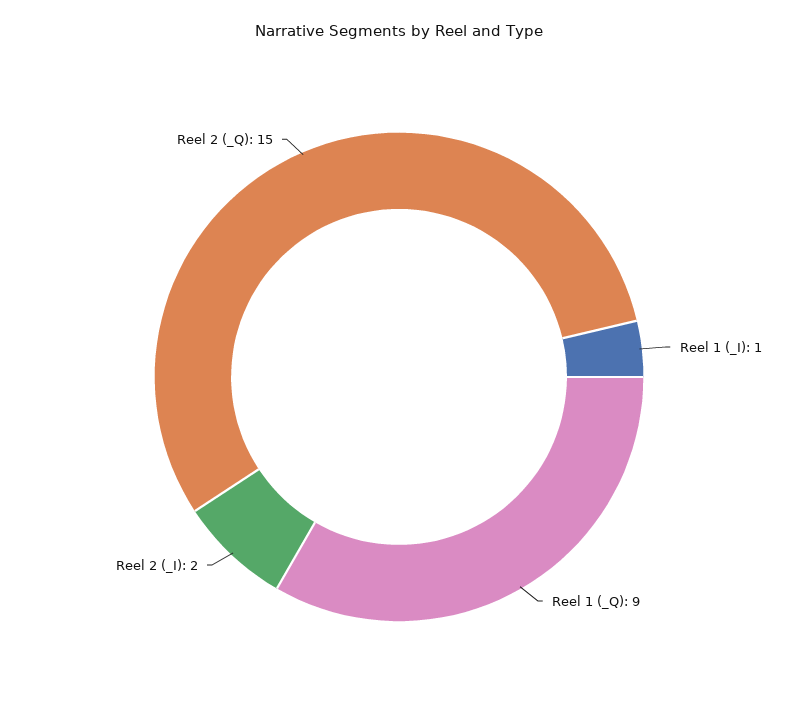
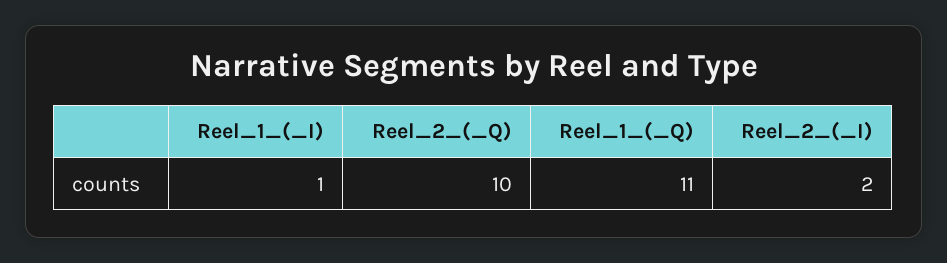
  {
    "Reel 1 (_I)": 1,
-   "Reel 1 (_Q)": 9,
+   "Reel 1 (_Q)": 11,
    "Reel 2 (_I)": 2,
-   "Reel 2 (_Q)": 15
+   "Reel 2 (_Q)": 10
  }

